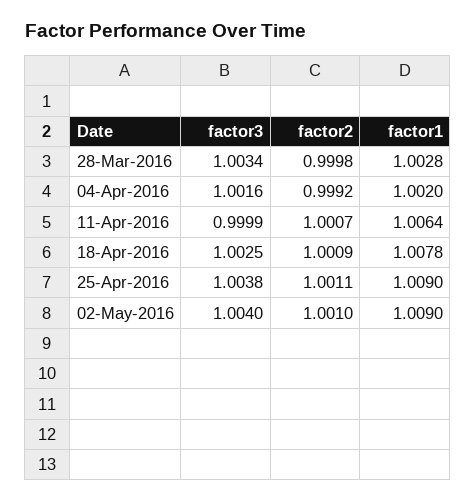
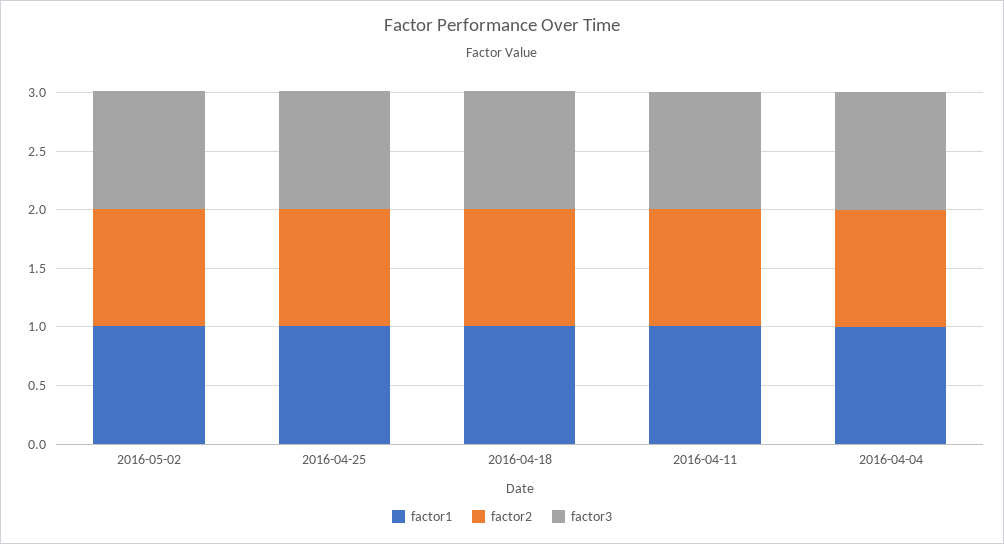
  {
    "factor3": {
-     "28-Mar-2016": 1.0034,
      "04-Apr-2016": 1.0016,
      "11-Apr-2016": 0.9999,
      "18-Apr-2016": 1.0025,
      "25-Apr-2016": 1.0038,
      "02-May-2016": 1.004
    },
    "factor2": {
-     "28-Mar-2016": 0.9998,
      "04-Apr-2016": 0.9992,
      "11-Apr-2016": 1.0007,
      "18-Apr-2016": 1.0009,
      "25-Apr-2016": 1.0011,
      "02-May-2016": 1.001
    },
    "factor1": {
-     "28-Mar-2016": 1.0028,
      "04-Apr-2016": 1.002,
      "11-Apr-2016": 1.0064,
      "18-Apr-2016": 1.0078,
      "25-Apr-2016": 1.009,
      "02-May-2016": 1.009
    }
  }

